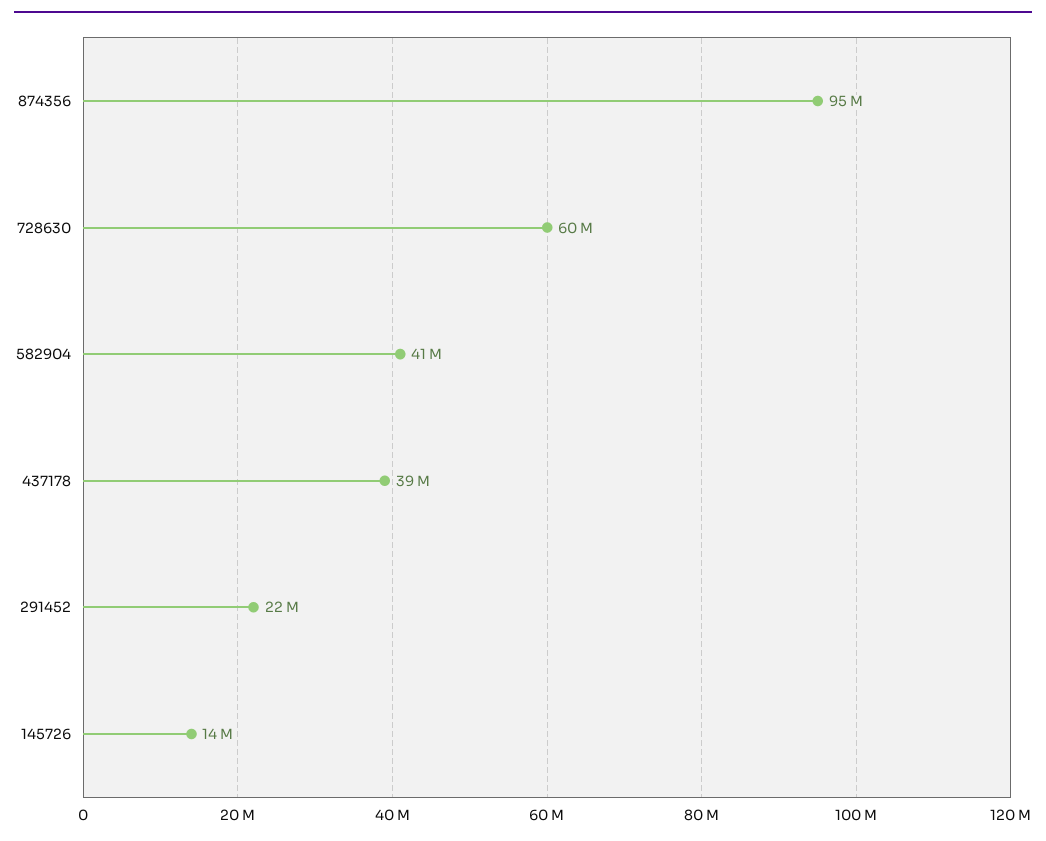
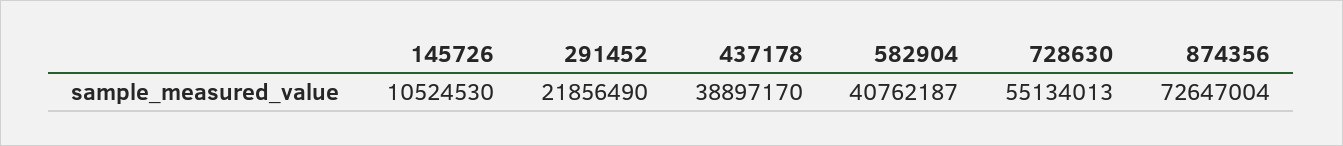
  {
-   "874356": 95000000,
+   "874356": 72647004,
-   "728630": 60000000,
+   "728630": 55134013,
    "582904": 40762187,
    "437178": 38897170,
    "291452": 21856490,
-   "145726": 14000000
+   "145726": 10524530
  }

